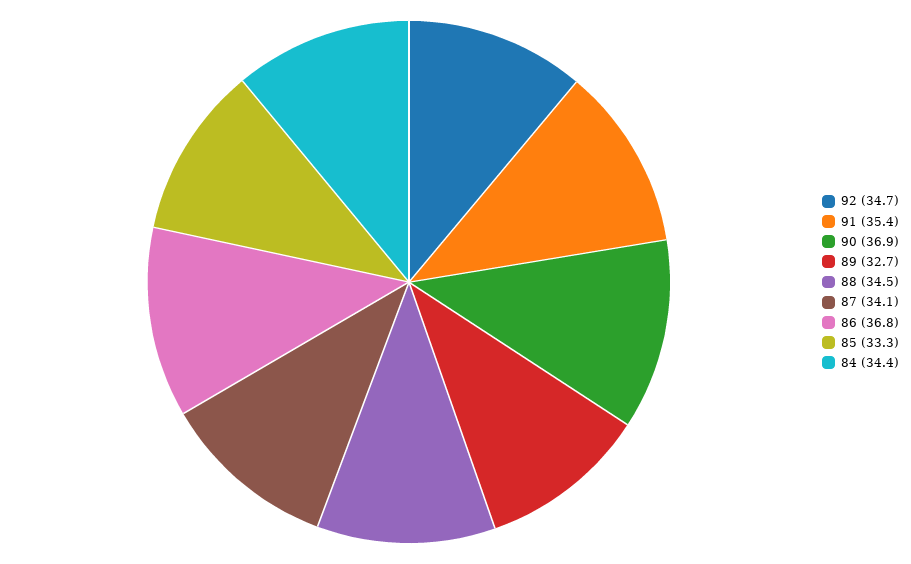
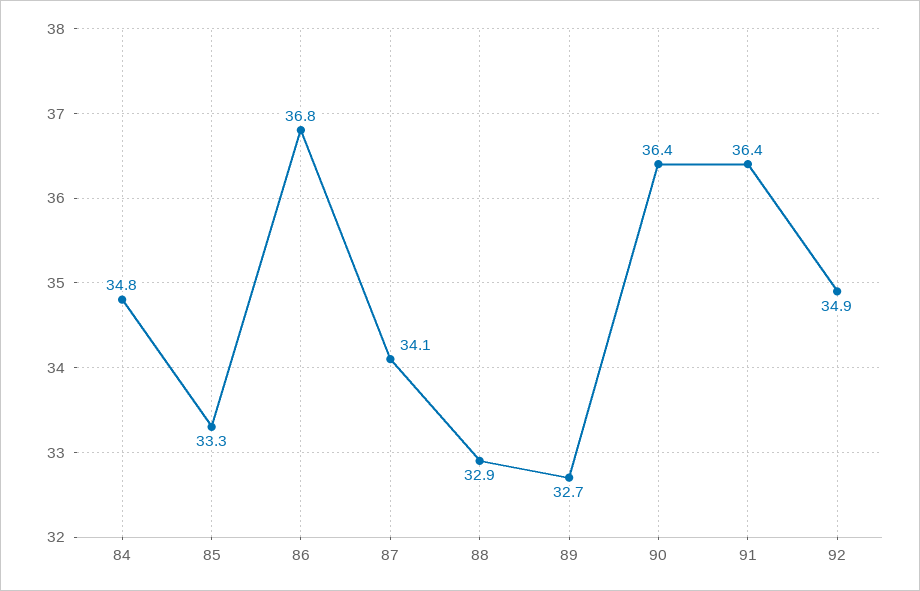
  {
-   "92": 34.7,
+   "92": 34.9,
-   "91": 35.4,
+   "91": 36.4,
-   "90": 36.9,
+   "90": 36.4,
    "89": 32.7,
-   "88": 34.5,
+   "88": 32.9,
    "87": 34.1,
    "86": 36.8,
    "85": 33.3,
-   "84": 34.4
+   "84": 34.8
  }

